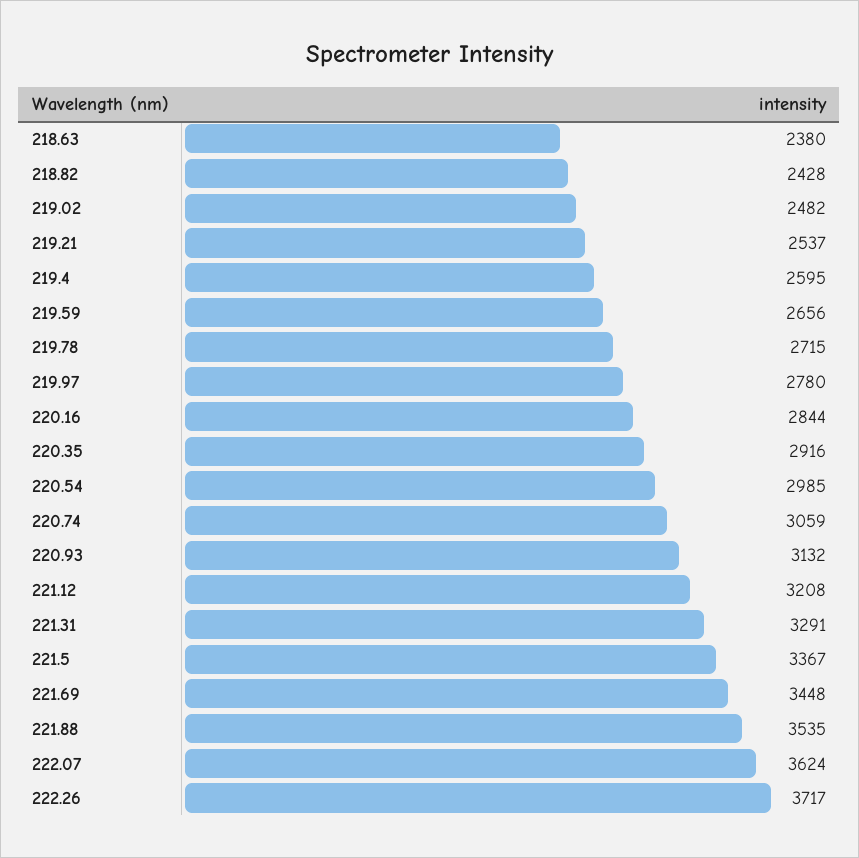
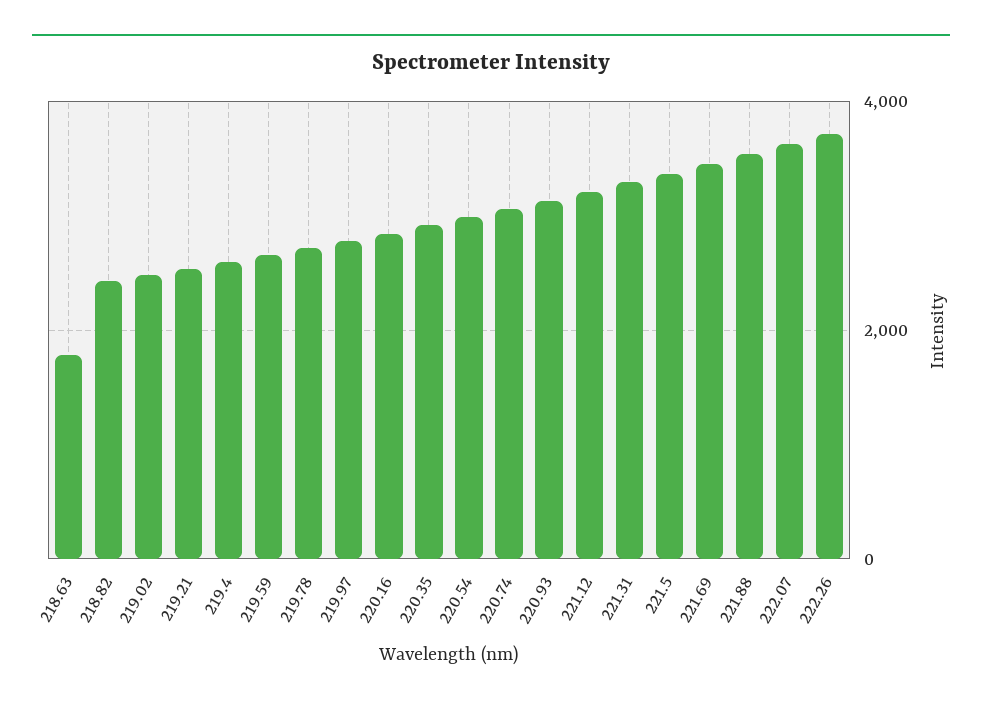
  {
-   "218.63": 2380,
+   "218.63": 1800,
    "218.82": 2428,
    "219.02": 2482,
    "219.21": 2537,
    "219.4": 2595,
    "219.59": 2656,
    "219.78": 2715,
    "219.97": 2780,
    "220.16": 2844,
    "220.35": 2916,
    "220.54": 2985,
    "220.74": 3059,
    "220.93": 3132,
    "221.12": 3208,
    "221.31": 3291,
    "221.5": 3367,
    "221.69": 3448,
    "221.88": 3535,
    "222.07": 3624,
    "222.26": 3717
  }

